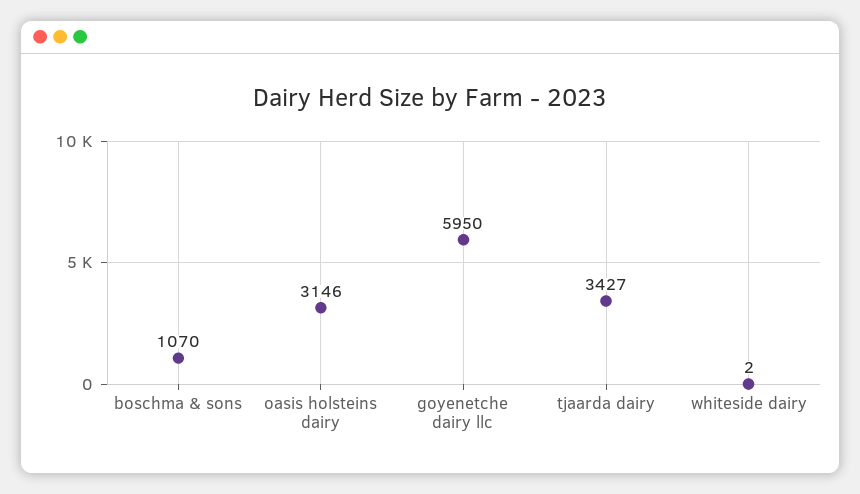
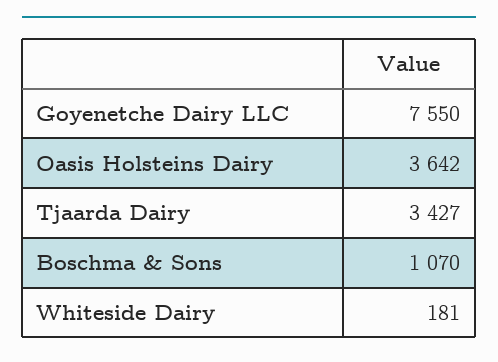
  {
    "boschma & sons": 1070,
-   "oasis holsteins dairy": 3146,
+   "oasis holsteins dairy": 3642,
-   "goyenetche dairy llc": 5950,
+   "goyenetche dairy llc": 7550,
    "tjaarda dairy": 3427,
-   "whiteside dairy": 2
+   "whiteside dairy": 181
  }

